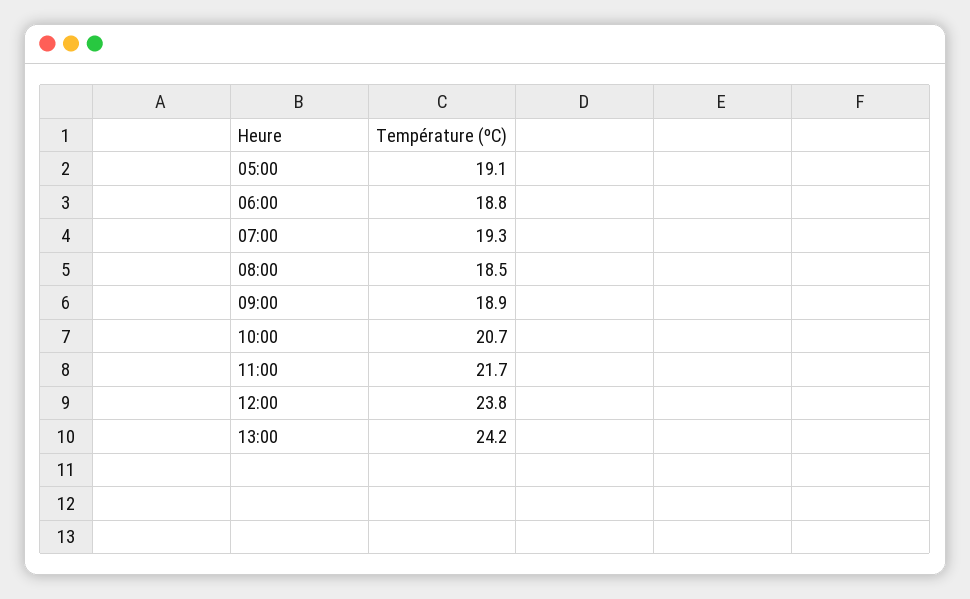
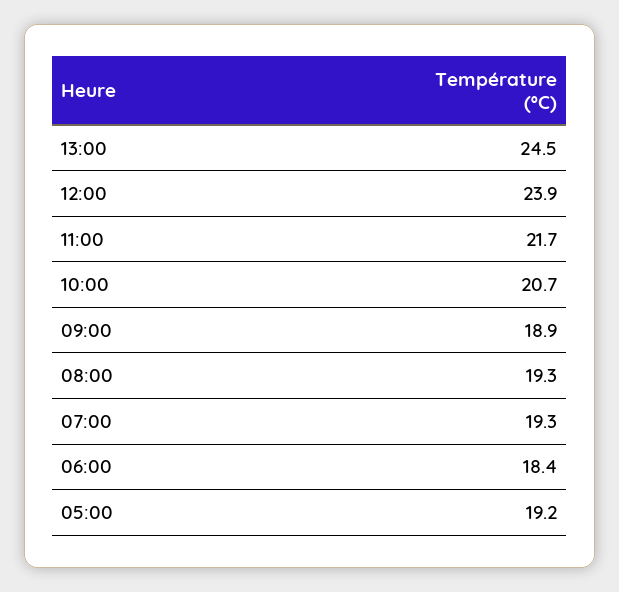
  {
-   "05:00": 19.1,
+   "05:00": 19.2,
-   "06:00": 18.8,
+   "06:00": 18.4,
    "07:00": 19.3,
-   "08:00": 18.5,
+   "08:00": 19.3,
    "09:00": 18.9,
    "10:00": 20.7,
    "11:00": 21.7,
-   "12:00": 23.8,
+   "12:00": 23.9,
-   "13:00": 24.2
+   "13:00": 24.5
  }

